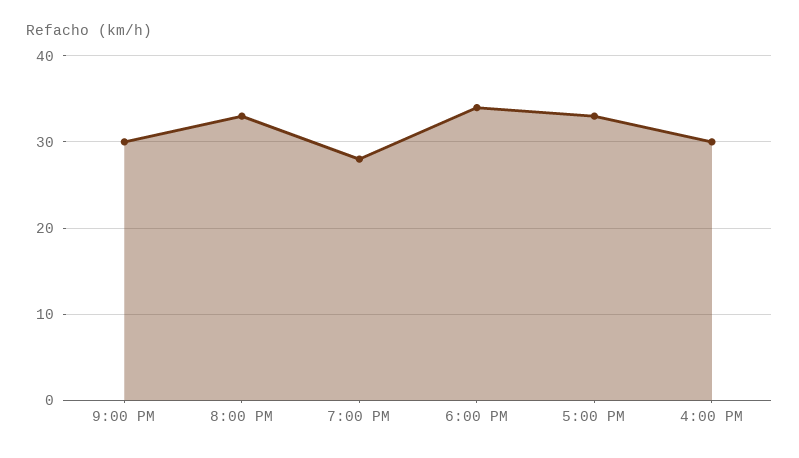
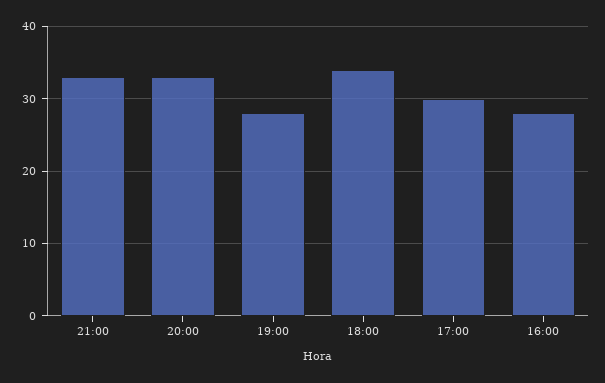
  {
-   "9:00 PM": 30,
+   "9:00 PM": 33,
    "8:00 PM": 33,
    "7:00 PM": 28,
    "6:00 PM": 34,
-   "5:00 PM": 33,
+   "5:00 PM": 30,
-   "4:00 PM": 30
+   "4:00 PM": 28
  }

